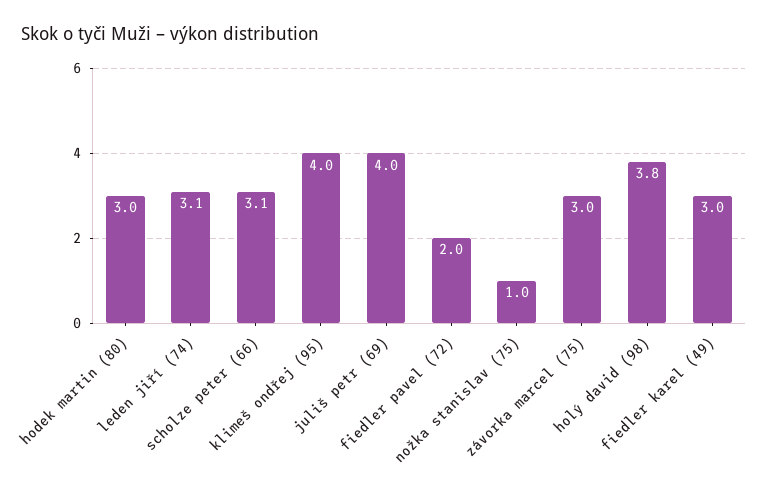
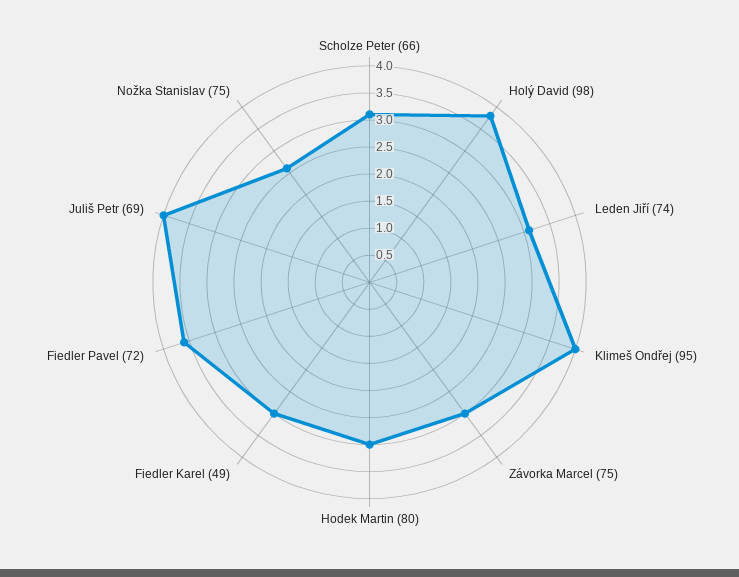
  {
    "hodek martin (80)": 3,
    "leden jiří (74)": 3.1,
    "scholze peter (66)": 3.1,
    "klimeš ondřej (95)": 4,
    "juliš petr (69)": 4,
-   "fiedler pavel (72)": 2,
+   "fiedler pavel (72)": 3.5,
-   "nožka stanislav (75)": 1,
+   "nožka stanislav (75)": 2.5,
    "závorka marcel (75)": 3,
    "holý david (98)": 3.8,
    "fiedler karel (49)": 3
  }

